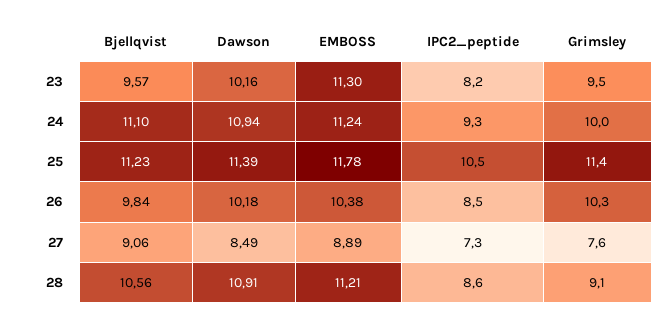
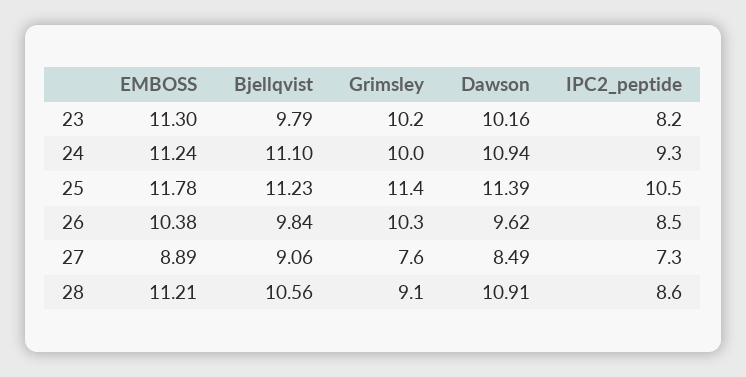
  {
    "Bjellqvist": {
-     "23": 9.57,
+     "23": 9.79,
      "24": 11.1,
      "25": 11.23,
      "26": 9.84,
      "27": 9.06,
      "28": 10.56
    },
    "Dawson": {
      "23": 10.16,
      "24": 10.94,
      "25": 11.39,
-     "26": 10.18,
+     "26": 9.62,
      "27": 8.49,
      "28": 10.91
    },
    "EMBOSS": {
      "23": 11.3,
      "24": 11.24,
      "25": 11.78,
      "26": 10.38,
      "27": 8.89,
      "28": 11.21
    },
    "IPC2_peptide": {
      "23": 8.2,
      "24": 9.3,
      "25": 10.5,
      "26": 8.5,
      "27": 7.3,
      "28": 8.6
    },
    "Grimsley": {
-     "23": 9.5,
+     "23": 10.2,
      "24": 10,
      "25": 11.4,
      "26": 10.3,
      "27": 7.6,
      "28": 9.1
    }
  }

